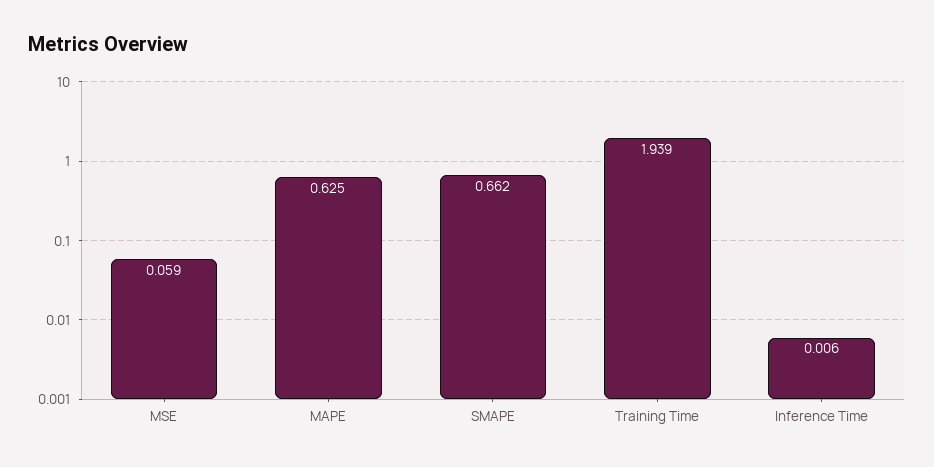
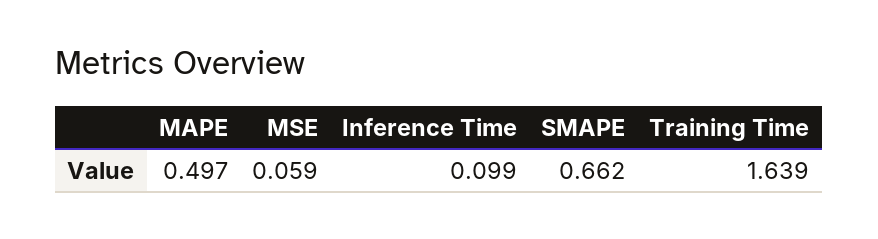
  {
    "MSE": 0.059,
-   "MAPE": 0.625,
+   "MAPE": 0.497,
    "SMAPE": 0.662,
-   "Training Time": 1.939,
+   "Training Time": 1.639,
-   "Inference Time": 0.006
+   "Inference Time": 0.099
  }

